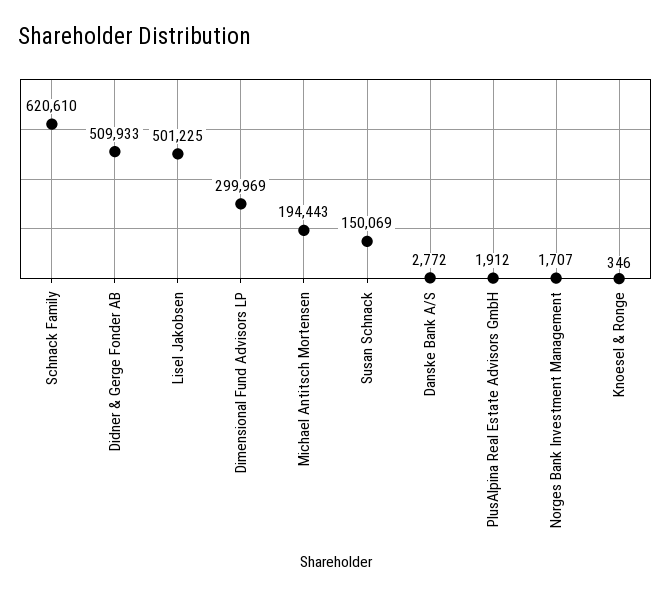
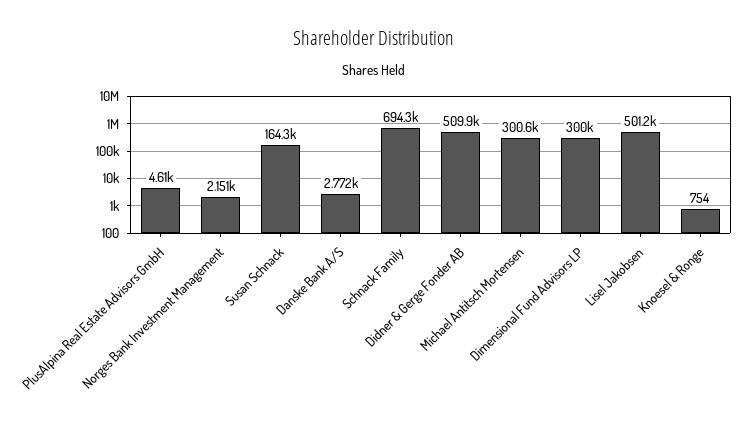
  {
-   "Schnack Family": 620610,
+   "Schnack Family": 694300,
    "Didner & Gerge Fonder AB": 509933,
    "Lisel Jakobsen": 501225,
    "Dimensional Fund Advisors LP": 299969,
-   "Michael Antitsch Mortensen": 194443,
+   "Michael Antitsch Mortensen": 300600,
-   "Susan Schnack": 150069,
+   "Susan Schnack": 164300,
    "Danske Bank A/S": 2772,
-   "PlusAlpina Real Estate Advisors GmbH": 1912,
+   "PlusAlpina Real Estate Advisors GmbH": 4610,
-   "Norges Bank Investment Management": 1707,
+   "Norges Bank Investment Management": 2151,
-   "Knoesel & Ronge": 346
+   "Knoesel & Ronge": 754
  }

